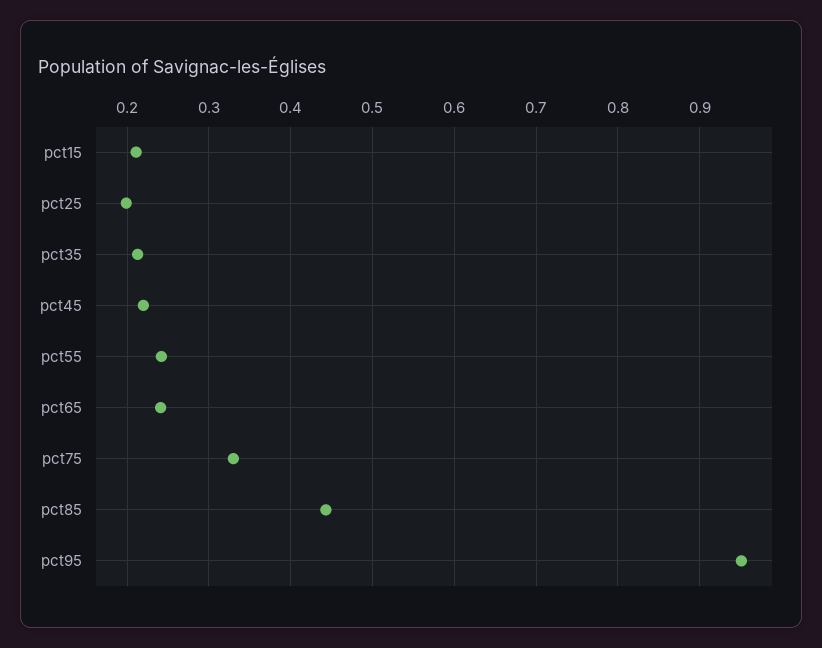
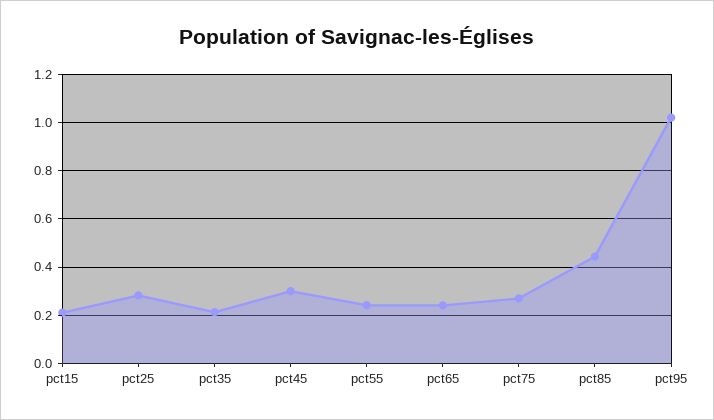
  {
    "pct15": 0.21,
-   "pct25": 0.2,
+   "pct25": 0.275,
    "pct35": 0.21,
-   "pct45": 0.22,
+   "pct45": 0.3,
    "pct55": 0.24,
    "pct65": 0.24,
-   "pct75": 0.33,
+   "pct75": 0.275,
    "pct85": 0.44,
-   "pct95": 0.95
+   "pct95": 1.025
  }

